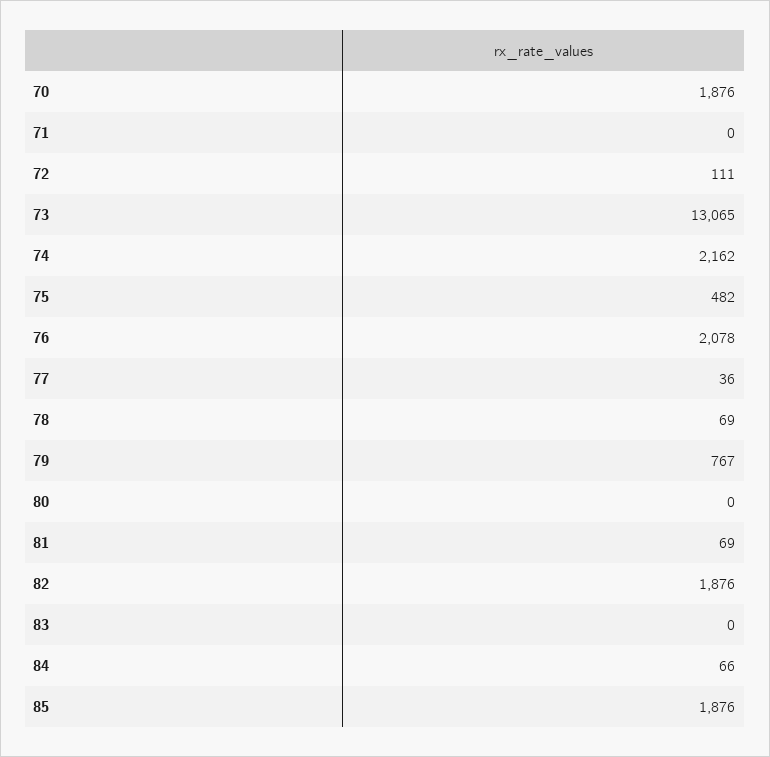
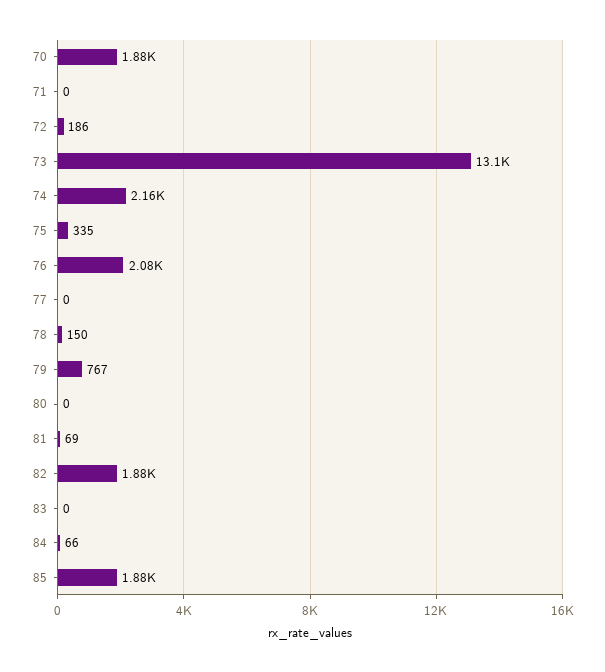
  {
    "70": 1876,
    "71": 0,
-   "72": 111,
+   "72": 186,
    "73": 13065,
    "74": 2162,
-   "75": 482,
+   "75": 335,
    "76": 2078,
-   "77": 36,
+   "77": 0,
-   "78": 69,
+   "78": 150,
    "79": 767,
    "80": 0,
    "81": 69,
    "82": 1876,
    "83": 0,
    "84": 66,
    "85": 1876
  }

